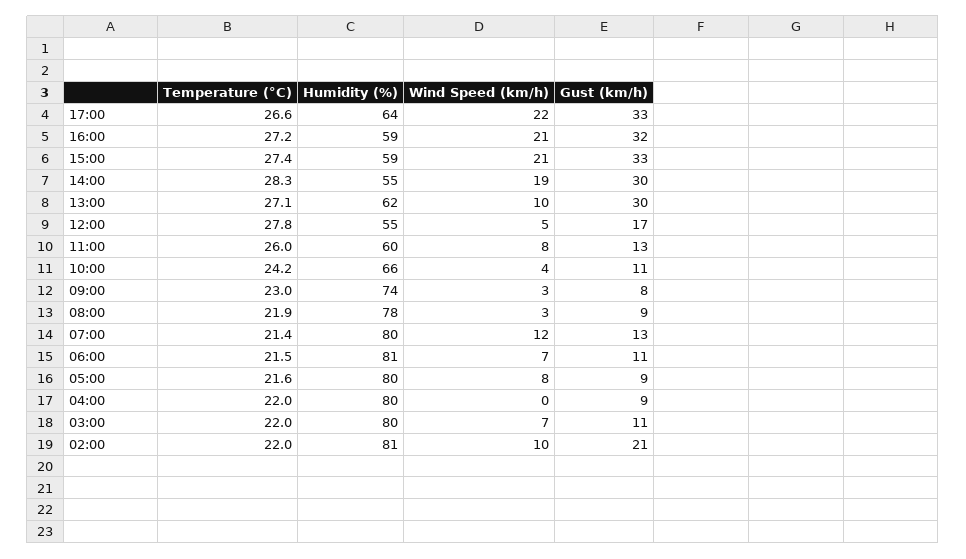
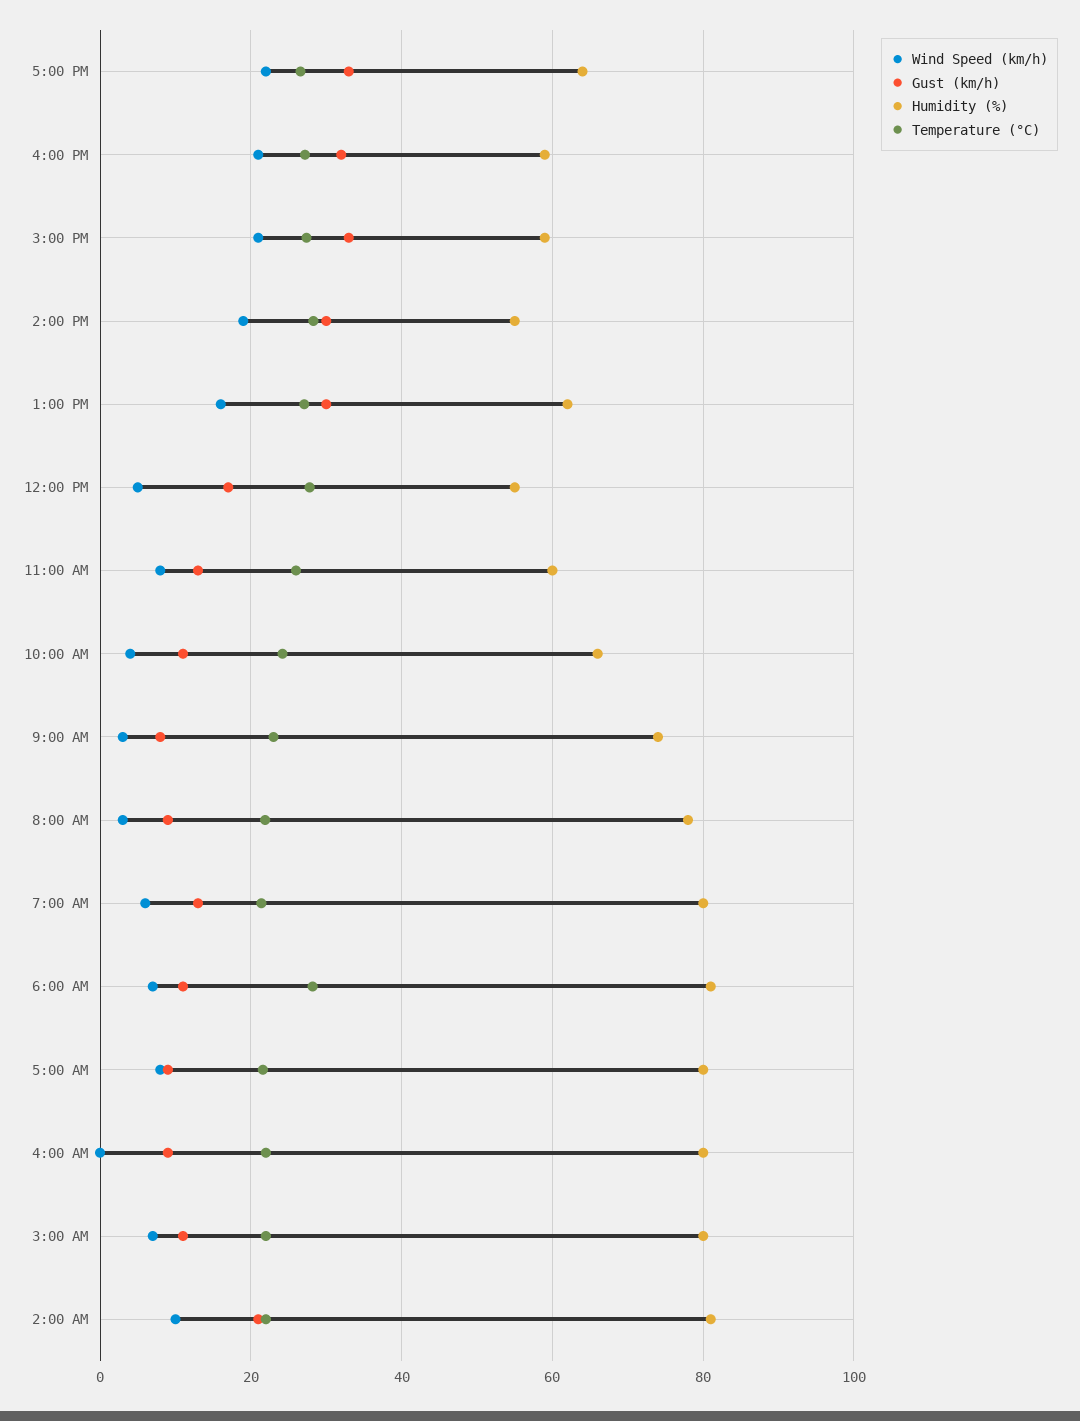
  {
    "Temperature (°C)": {
      "17:00": 26.6,
      "16:00": 27.2,
      "15:00": 27.4,
      "14:00": 28.3,
      "13:00": 27.1,
      "12:00": 27.8,
      "11:00": 26,
      "10:00": 24.2,
      "09:00": 23,
      "08:00": 21.9,
      "07:00": 21.4,
-     "06:00": 21.5,
+     "06:00": 28,
      "05:00": 21.6,
      "04:00": 22,
      "03:00": 22,
      "02:00": 22
    },
    "Humidity (%)": {
      "17:00": 64,
      "16:00": 59,
      "15:00": 59,
      "14:00": 55,
      "13:00": 62,
      "12:00": 55,
      "11:00": 60,
      "10:00": 66,
      "09:00": 74,
      "08:00": 78,
      "07:00": 80,
      "06:00": 81,
      "05:00": 80,
      "04:00": 80,
      "03:00": 80,
      "02:00": 81
    },
    "Wind Speed (km/h)": {
      "17:00": 22,
      "16:00": 21,
      "15:00": 21,
      "14:00": 19,
-     "13:00": 10,
+     "13:00": 16,
      "12:00": 5,
      "11:00": 8,
      "10:00": 4,
      "09:00": 3,
      "08:00": 3,
-     "07:00": 12,
+     "07:00": 6,
      "06:00": 7,
      "05:00": 8,
      "04:00": 0,
      "03:00": 7,
      "02:00": 10
    },
    "Gust (km/h)": {
      "17:00": 33,
      "16:00": 32,
      "15:00": 33,
      "14:00": 30,
      "13:00": 30,
      "12:00": 17,
      "11:00": 13,
      "10:00": 11,
      "09:00": 8,
      "08:00": 9,
      "07:00": 13,
      "06:00": 11,
      "05:00": 9,
      "04:00": 9,
      "03:00": 11,
      "02:00": 21
    }
  }

